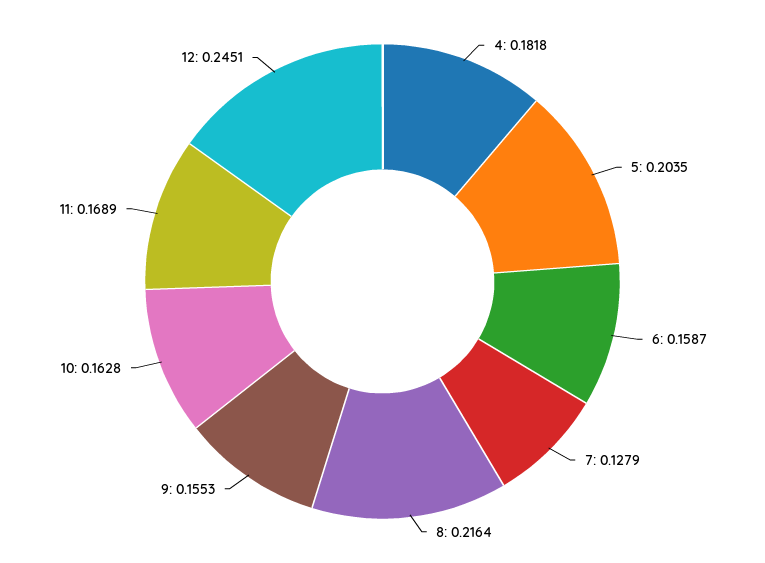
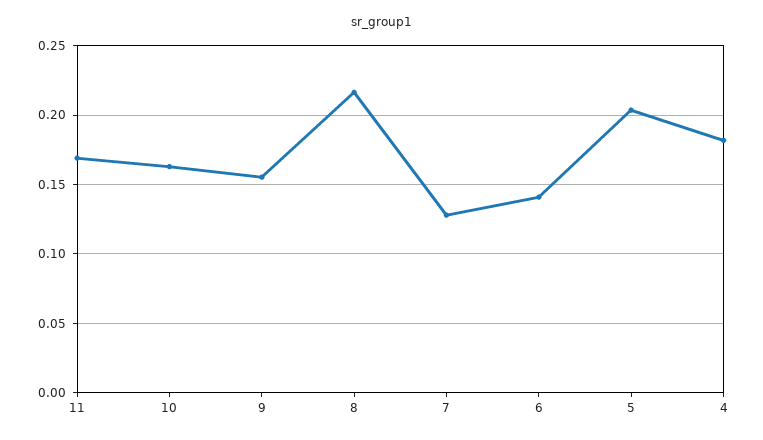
  {
    "4": 0.1818,
    "5": 0.2035,
-   "6": 0.1587,
+   "6": 0.14,
    "7": 0.1279,
    "8": 0.2164,
    "9": 0.1553,
    "10": 0.1628,
-   "11": 0.1689,
+   "11": 0.1689
-   "12": 0.2451
  }

